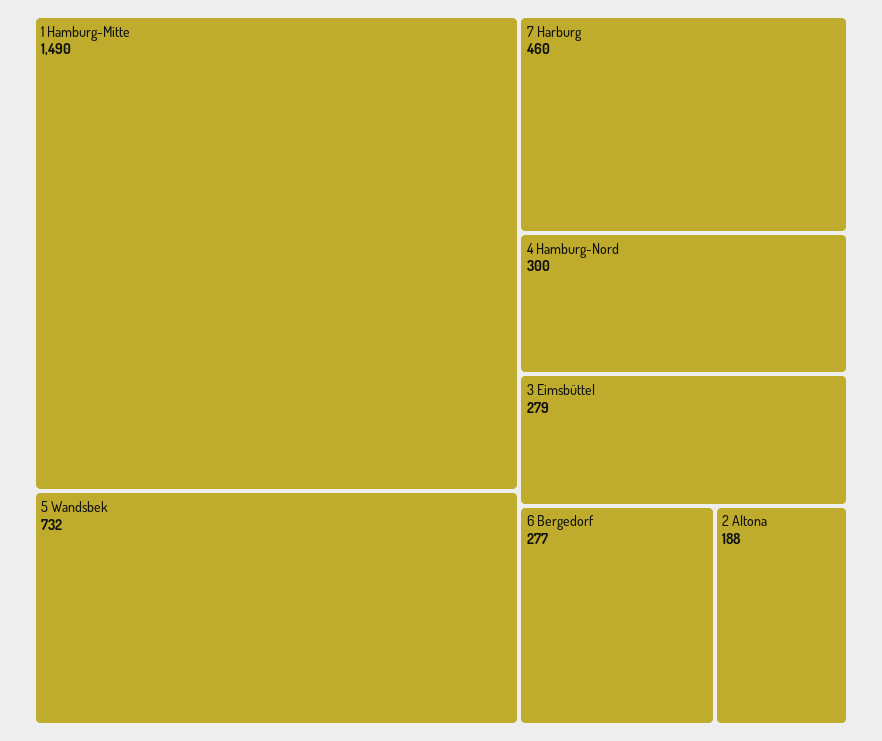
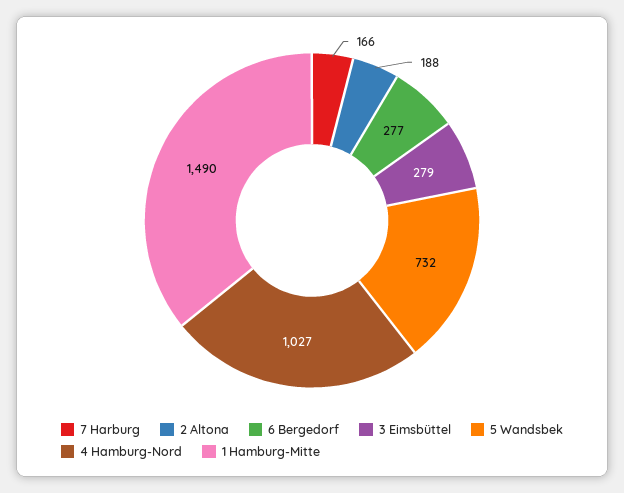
  {
    "1 Hamburg-Mitte": 1490,
    "5 Wandsbek": 732,
-   "7 Harburg": 460,
+   "7 Harburg": 166,
-   "4 Hamburg-Nord": 300,
+   "4 Hamburg-Nord": 1027,
    "3 Eimsbüttel": 279,
    "6 Bergedorf": 277,
    "2 Altona": 188
  }

